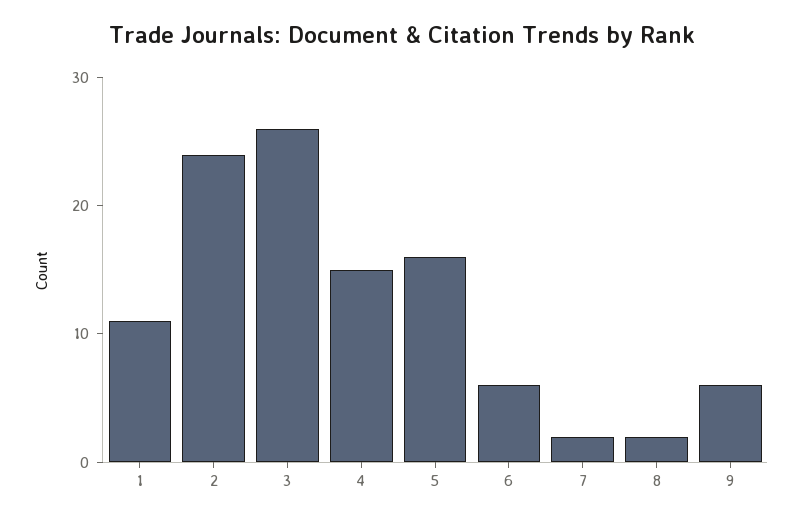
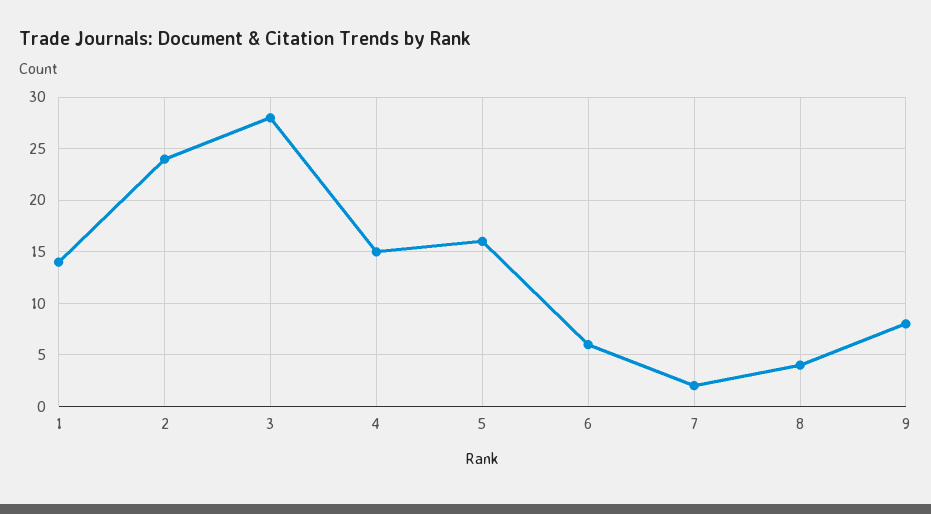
  {
-   "1": 11,
+   "1": 14,
    "2": 24,
-   "3": 26,
+   "3": 28,
    "4": 15,
    "5": 16,
    "6": 6,
    "7": 2,
-   "8": 2,
+   "8": 4,
-   "9": 6
+   "9": 8
  }

